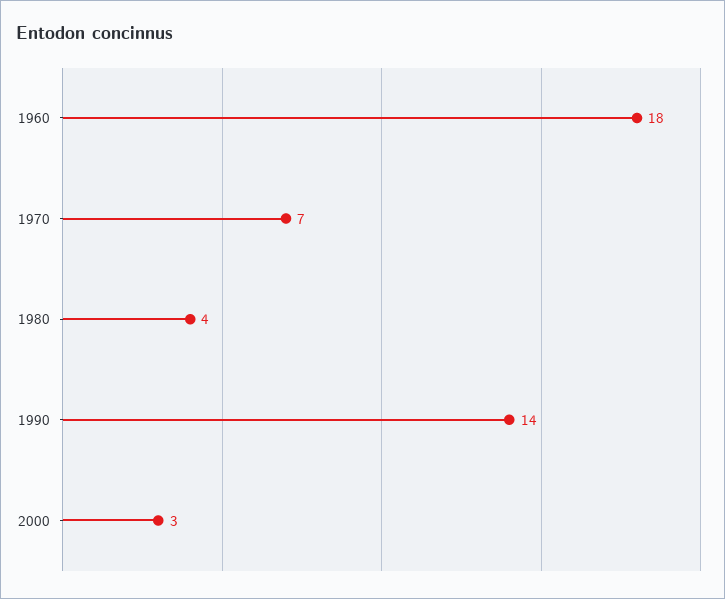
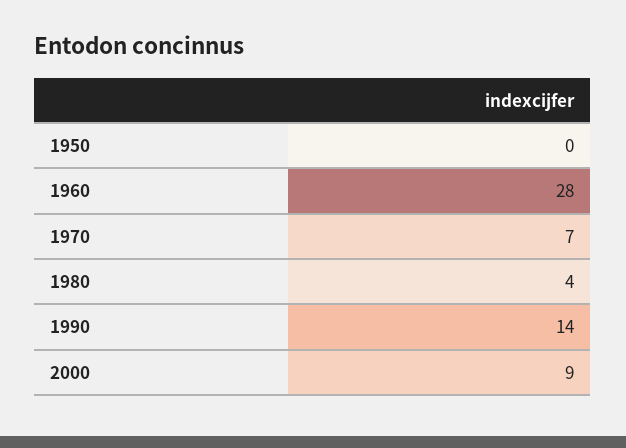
  {
-   "1960": 18,
+   "1960": 28,
    "1970": 7,
    "1980": 4,
    "1990": 14,
-   "2000": 3
+   "2000": 9,
+   "1950": 0
  }

